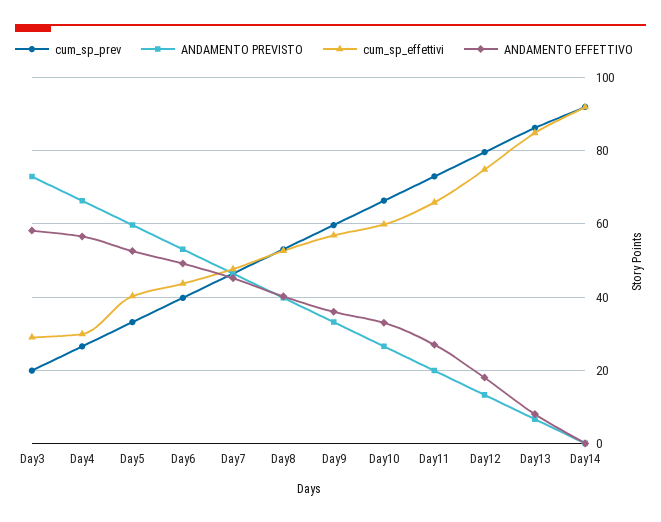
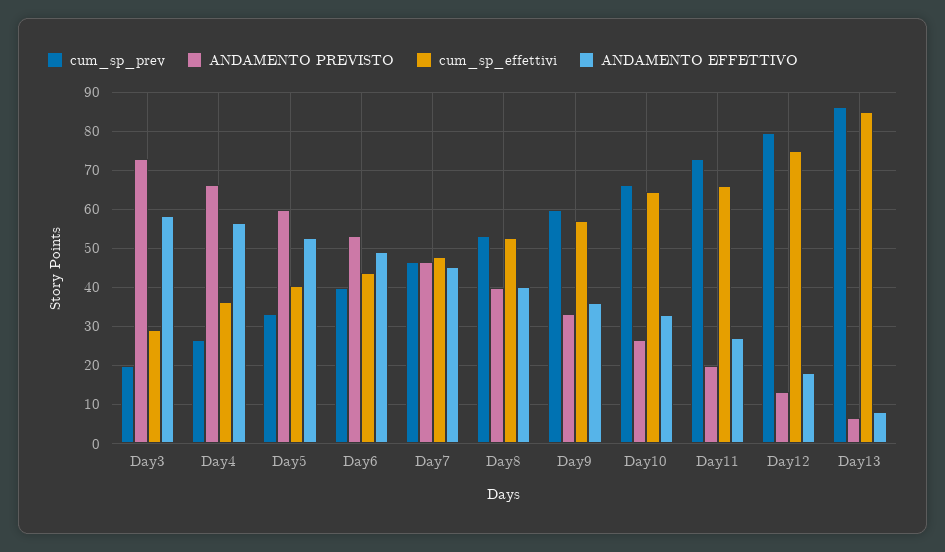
  {
    "cum_sp_prev": {
      "Day3": 20,
      "Day4": 26,
      "Day5": 34,
      "Day6": 40,
      "Day7": 46,
      "Day8": 54,
      "Day9": 60,
      "Day10": 66,
      "Day11": 72,
      "Day12": 80,
-     "Day13": 86,
+     "Day13": 86
-     "Day14": 92
    },
    "ANDAMENTO PREVISTO": {
      "Day3": 72,
      "Day4": 66,
      "Day5": 60,
      "Day6": 54,
      "Day7": 46,
      "Day8": 40,
      "Day9": 34,
      "Day10": 26,
      "Day11": 20,
      "Day12": 14,
-     "Day13": 6,
+     "Day13": 6
-     "Day14": 0
    },
    "cum_sp_effettivi": {
      "Day3": 30,
-     "Day4": 30,
+     "Day4": 36,
      "Day5": 40,
      "Day6": 44,
      "Day7": 48,
      "Day8": 52,
      "Day9": 56,
-     "Day10": 60,
+     "Day10": 64,
      "Day11": 66,
      "Day12": 74,
-     "Day13": 84,
+     "Day13": 84
-     "Day14": 92
    },
    "ANDAMENTO EFFETTIVO": {
      "Day3": 58,
      "Day4": 56,
      "Day5": 52,
      "Day6": 50,
      "Day7": 46,
      "Day8": 40,
      "Day9": 36,
      "Day10": 34,
      "Day11": 28,
      "Day12": 18,
-     "Day13": 8,
+     "Day13": 8
-     "Day14": 0
    }
  }

